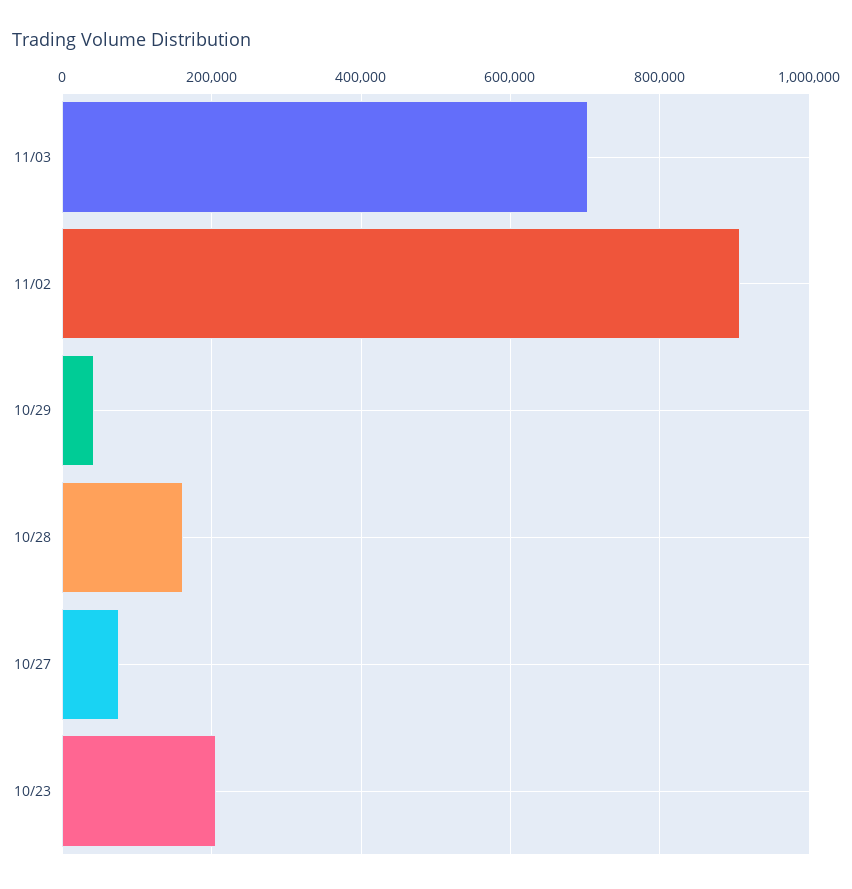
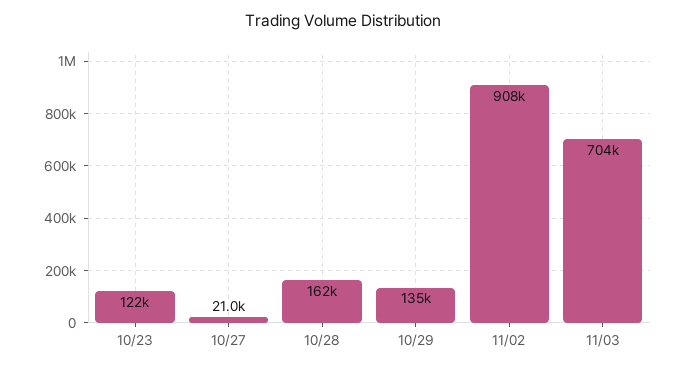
  {
    "11/03": 704000,
    "11/02": 908000,
-   "10/29": 40000,
+   "10/29": 135000,
    "10/28": 162000,
-   "10/27": 80000,
+   "10/27": 21000,
-   "10/23": 200000
+   "10/23": 122000
  }

